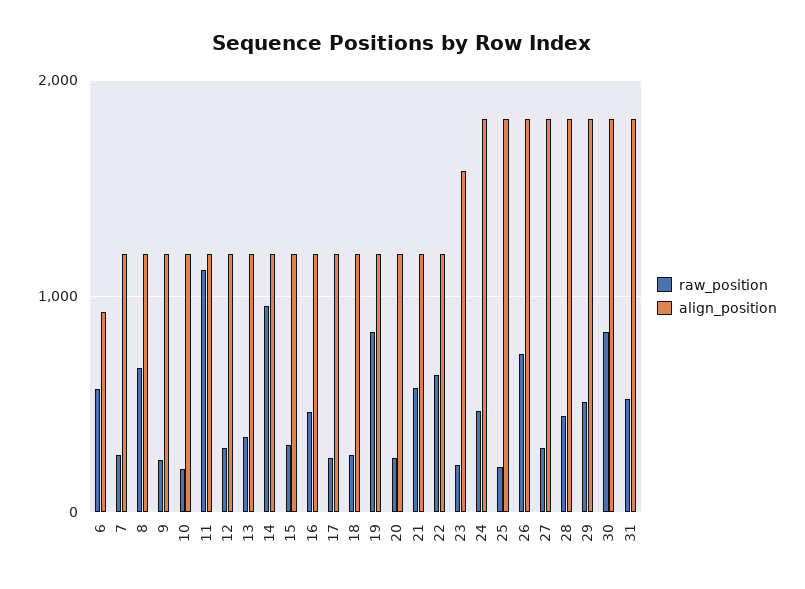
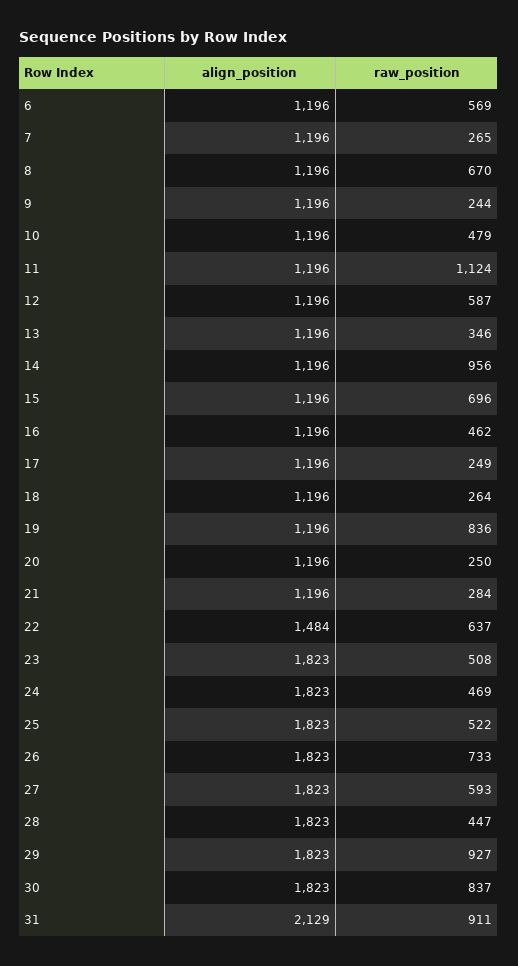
  {
    "raw_position": {
      "6": 569,
      "7": 265,
      "8": 670,
      "9": 244,
-     "10": 200,
+     "10": 479,
      "11": 1124,
-     "12": 300,
+     "12": 587,
      "13": 346,
      "14": 956,
-     "15": 300,
+     "15": 696,
      "16": 462,
      "17": 249,
      "18": 264,
      "19": 836,
      "20": 250,
-     "21": 600,
+     "21": 284,
      "22": 637,
-     "23": 200,
+     "23": 508,
      "24": 469,
-     "25": 200,
+     "25": 522,
      "26": 733,
-     "27": 300,
+     "27": 593,
      "28": 447,
-     "29": 500,
+     "29": 927,
      "30": 837,
-     "31": 500
+     "31": 911
    },
    "align_position": {
-     "6": 900,
+     "6": 1196,
      "7": 1196,
      "8": 1196,
      "9": 1196,
      "10": 1196,
      "11": 1196,
      "12": 1196,
      "13": 1196,
      "14": 1196,
      "15": 1196,
      "16": 1196,
      "17": 1196,
      "18": 1196,
      "19": 1196,
      "20": 1196,
      "21": 1196,
-     "22": 1200,
+     "22": 1484,
-     "23": 1600,
+     "23": 1823,
      "24": 1823,
      "25": 1823,
      "26": 1823,
      "27": 1823,
      "28": 1823,
      "29": 1823,
      "30": 1823,
-     "31": 1800
+     "31": 2129
    }
  }

